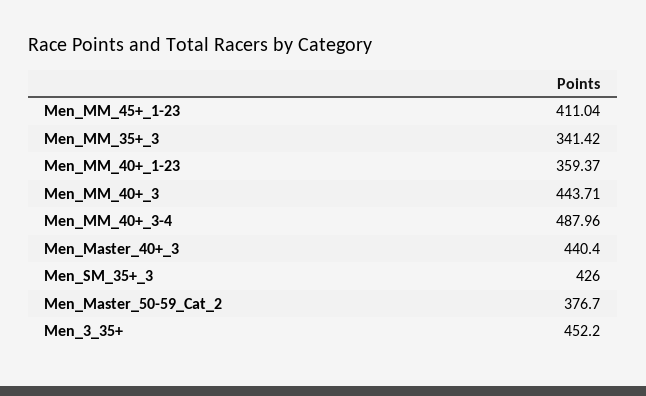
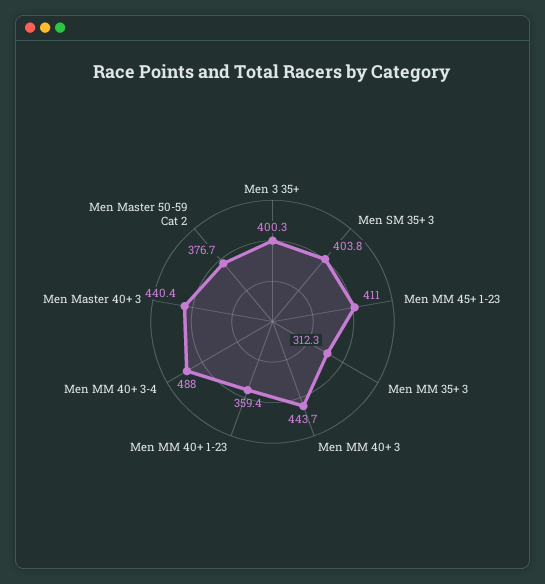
  {
    "Men_MM_45+_1-23": 411.04,
-   "Men_MM_35+_3": 341.42,
+   "Men_MM_35+_3": 312.3,
    "Men_MM_40+_1-23": 359.37,
    "Men_MM_40+_3": 443.71,
    "Men_MM_40+_3-4": 487.96,
    "Men_Master_40+_3": 440.4,
-   "Men_SM_35+_3": 426,
+   "Men_SM_35+_3": 403.8,
    "Men_Master_50-59_Cat_2": 376.7,
-   "Men_3_35+": 452.2
+   "Men_3_35+": 400.3
  }

